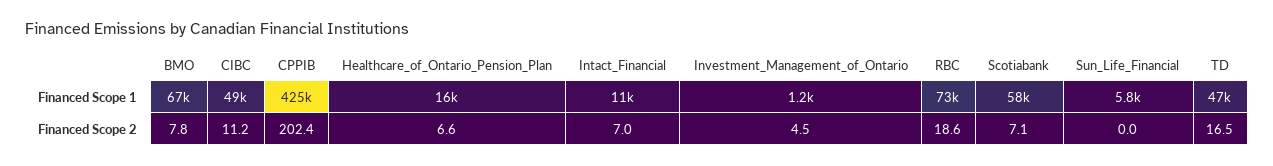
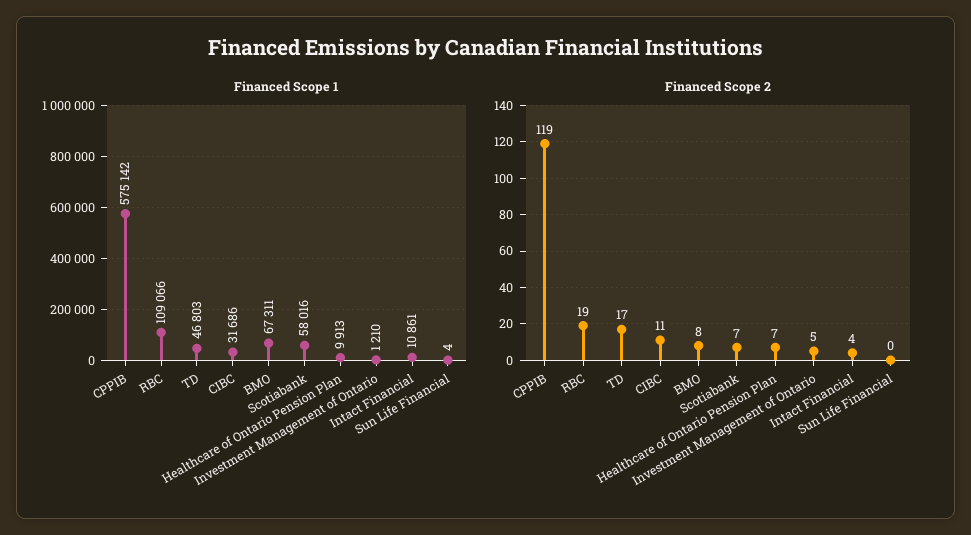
  {
    "Financed Scope 1": {
      "BMO": 67311,
-     "CIBC": 49000,
+     "CIBC": 31686,
-     "CPPIB": 425000,
+     "CPPIB": 575142,
-     "Healthcare_of_Ontario_Pension_Plan": 16000,
+     "Healthcare_of_Ontario_Pension_Plan": 9913,
      "Intact_Financial": 10861,
      "Investment_Management_of_Ontario": 1210,
-     "RBC": 73000,
+     "RBC": 109066,
      "Scotiabank": 58016,
-     "Sun_Life_Financial": 5800,
+     "Sun_Life_Financial": 4,
      "TD": 46803
    },
    "Financed Scope 2": {
      "BMO": 7.8,
      "CIBC": 11.2,
-     "CPPIB": 202.4,
+     "CPPIB": 119,
      "Healthcare_of_Ontario_Pension_Plan": 6.6,
-     "Intact_Financial": 7,
+     "Intact_Financial": 4,
      "Investment_Management_of_Ontario": 4.5,
      "RBC": 18.6,
      "Scotiabank": 7.1,
      "Sun_Life_Financial": 0,
      "TD": 16.5
    }
  }

